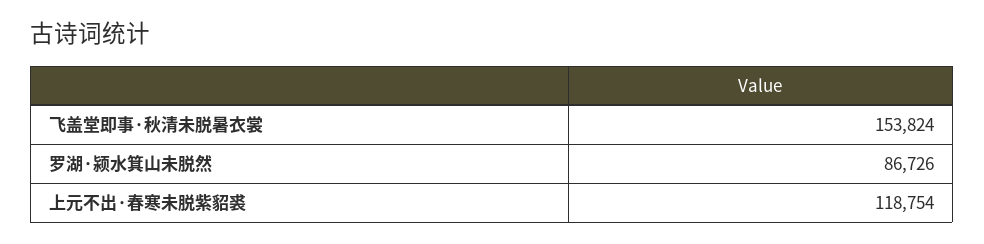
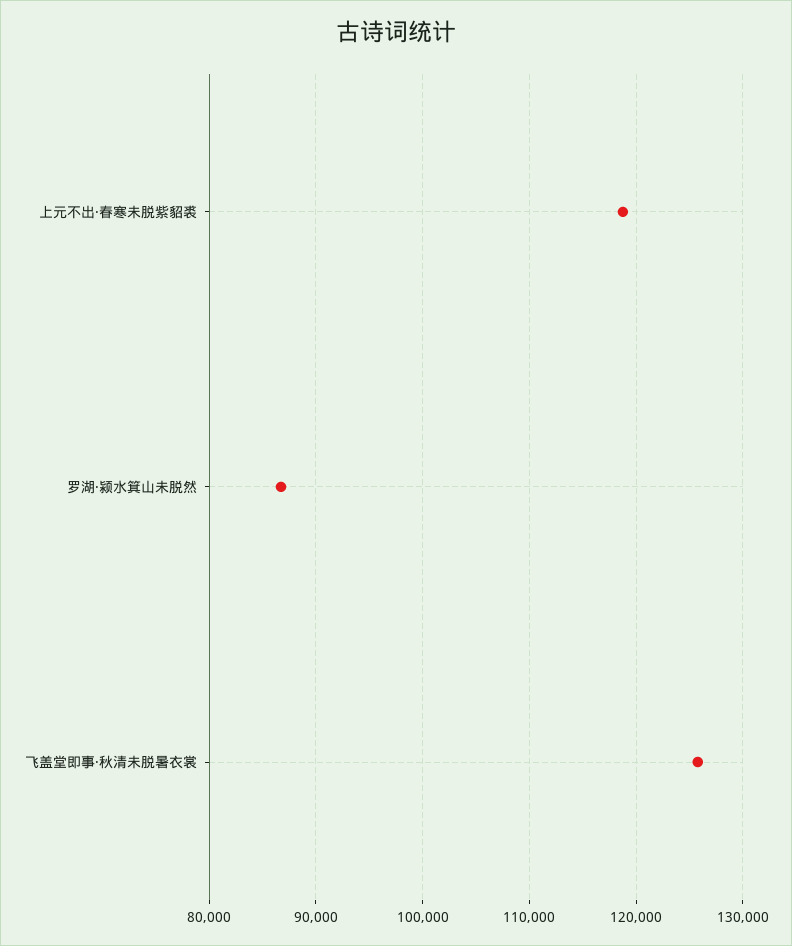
  {
-   "飞盖堂即事·秋清未脱暑衣裳": 153824,
+   "飞盖堂即事·秋清未脱暑衣裳": 126000,
    "罗湖·颍水箕山未脱然": 86726,
    "上元不出·春寒未脱紫貂裘": 118754
  }

